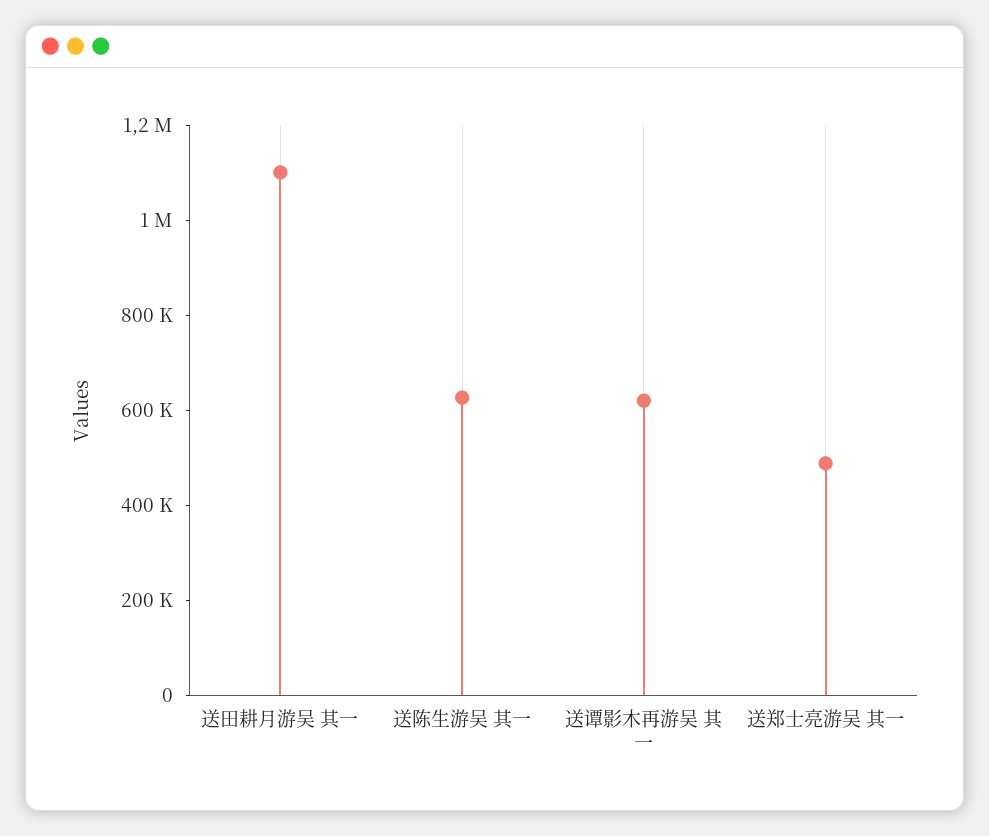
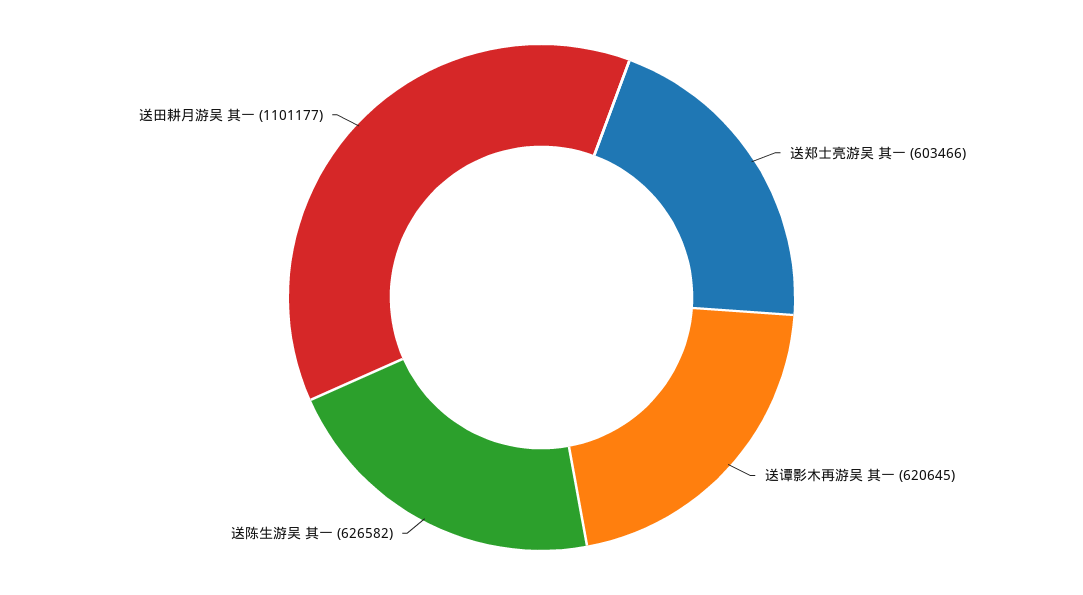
  {
    "送田耕月游吴 其一": 1101177,
    "送陈生游吴 其一": 626582,
    "送谭影木再游吴 其一": 620645,
-   "送郑士亮游吴 其一": 500000
+   "送郑士亮游吴 其一": 603466
  }

